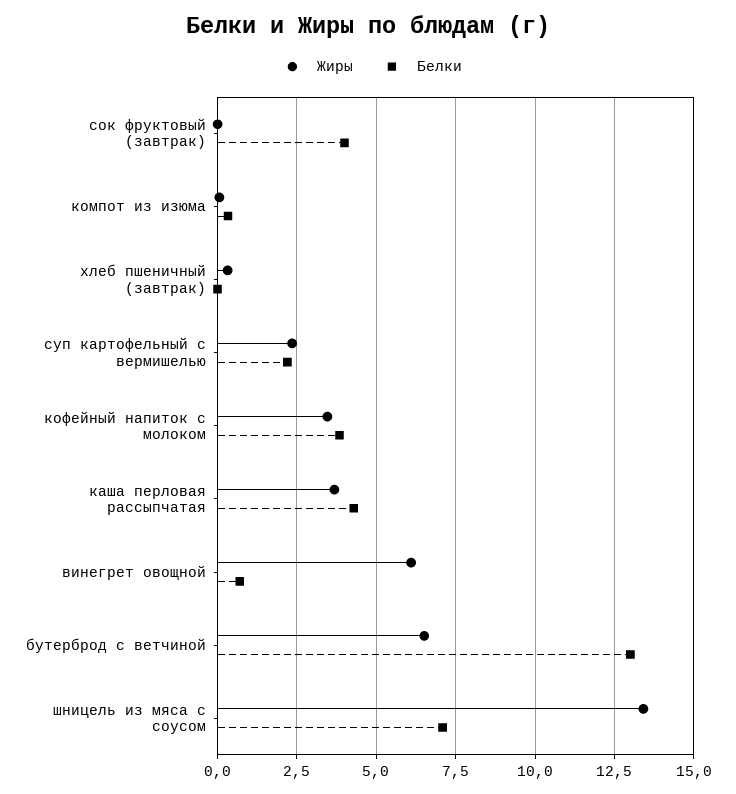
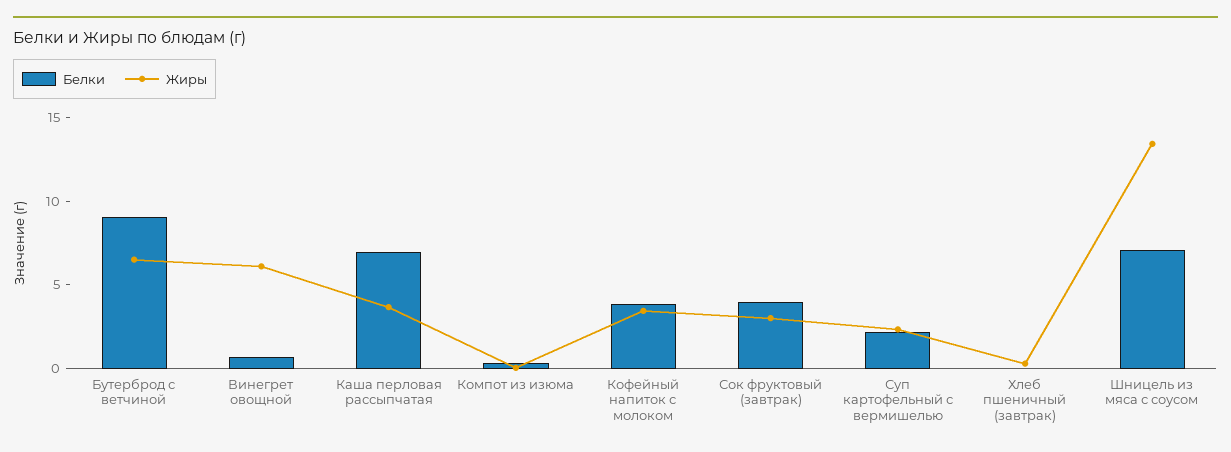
  {
    "Жиры": {
-     "сок фруктовый (завтрак)": 0,
+     "сок фруктовый (завтрак)": 3,
      "компот из изюма": 0,
      "хлеб пшеничный (завтрак)": 0.25,
      "суп картофельный с вермишелью": 2.25,
      "кофейный напиток с молоком": 3.5,
      "каша перловая рассыпчатая": 3.75,
      "винегрет овощной": 6,
      "бутерброд с ветчиной": 6.5,
      "шницель из мяса с соусом": 13.5
    },
    "Белки": {
      "сок фруктовый (завтрак)": 4,
      "компот из изюма": 0.25,
      "хлеб пшеничный (завтрак)": 0,
      "суп картофельный с вермишелью": 2.25,
      "кофейный напиток с молоком": 3.75,
-     "каша перловая рассыпчатая": 4.25,
+     "каша перловая рассыпчатая": 7,
      "винегрет овощной": 0.75,
-     "бутерброд с ветчиной": 13,
+     "бутерброд с ветчиной": 9,
      "шницель из мяса с соусом": 7
    }
  }

